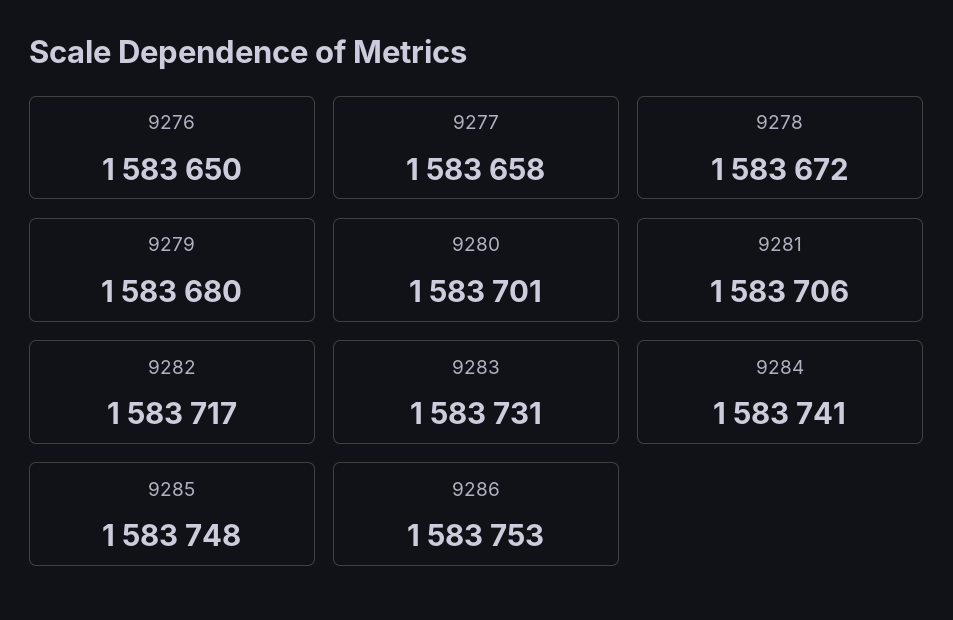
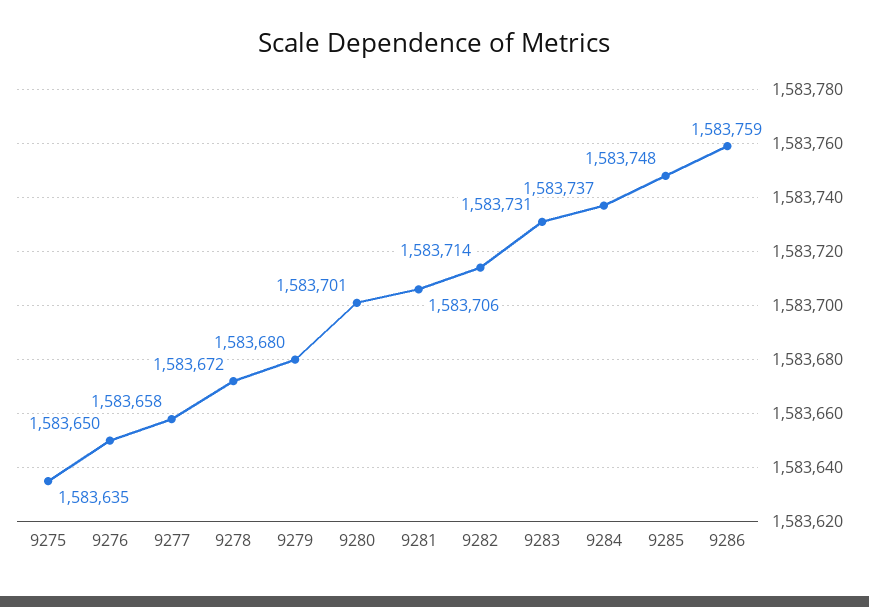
  {
    "9276": 1583650,
    "9277": 1583658,
    "9278": 1583672,
    "9279": 1583680,
    "9280": 1583701,
    "9281": 1583706,
-   "9282": 1583717,
+   "9282": 1583714,
    "9283": 1583731,
-   "9284": 1583741,
+   "9284": 1583737,
    "9285": 1583748,
-   "9286": 1583753
+   "9286": 1583759,
+   "9275": 1583635
  }

